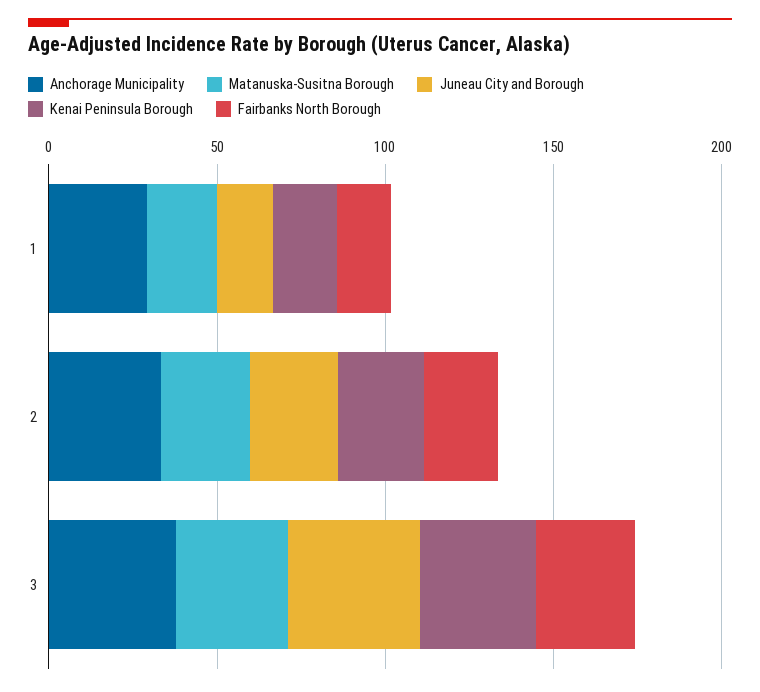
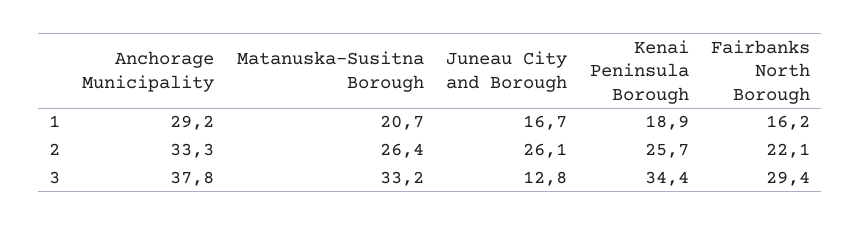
  {
    "Anchorage Municipality": {
      "1": 29.2,
      "2": 33.3,
      "3": 37.8
    },
    "Matanuska-Susitna Borough": {
      "1": 20.7,
      "2": 26.4,
      "3": 33.2
    },
    "Juneau City and Borough": {
      "1": 16.7,
      "2": 26.1,
-     "3": 40
+     "3": 12.8
    },
    "Kenai Peninsula Borough": {
      "1": 18.9,
      "2": 25.7,
      "3": 34.4
    },
    "Fairbanks North Borough": {
      "1": 16.2,
      "2": 22.1,
      "3": 29.4
    }
  }

